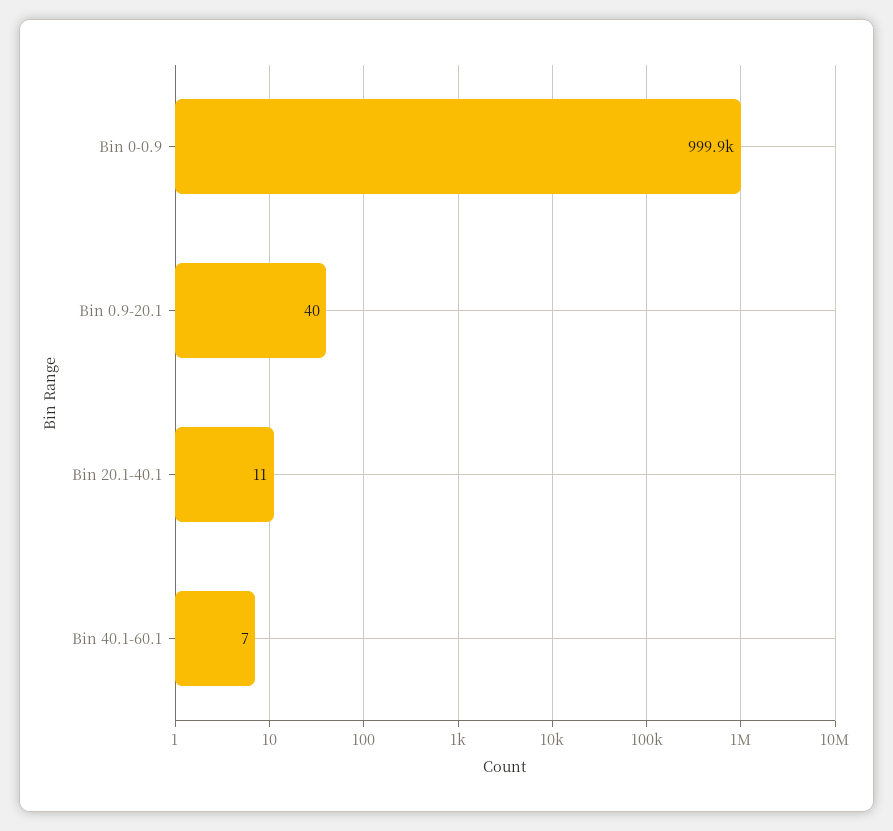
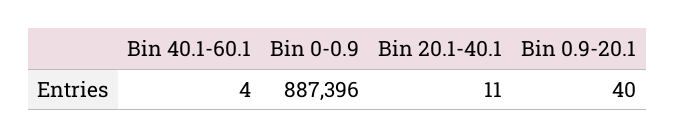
  {
-   "Bin 0-0.9": 999900,
+   "Bin 0-0.9": 887396,
    "Bin 0.9-20.1": 40,
    "Bin 20.1-40.1": 11,
-   "Bin 40.1-60.1": 7
+   "Bin 40.1-60.1": 4
  }

